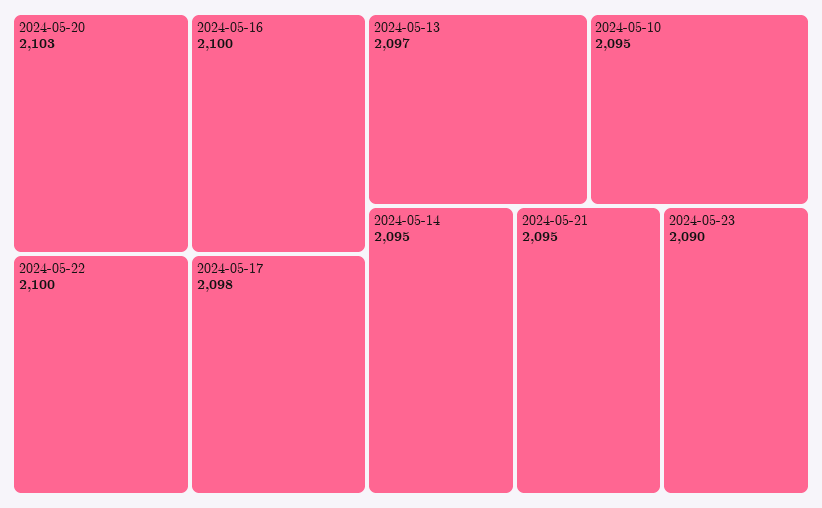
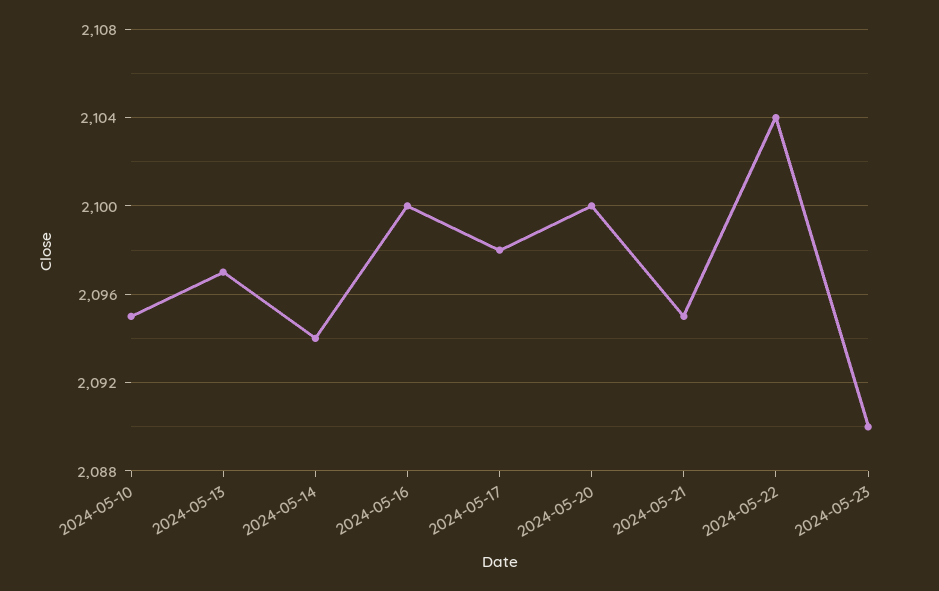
  {
-   "2024-05-20": 2103,
+   "2024-05-20": 2100,
    "2024-05-16": 2100,
-   "2024-05-22": 2100,
+   "2024-05-22": 2104,
    "2024-05-17": 2098,
    "2024-05-13": 2097,
    "2024-05-10": 2095,
-   "2024-05-14": 2095,
+   "2024-05-14": 2094,
    "2024-05-21": 2095,
    "2024-05-23": 2090
  }

